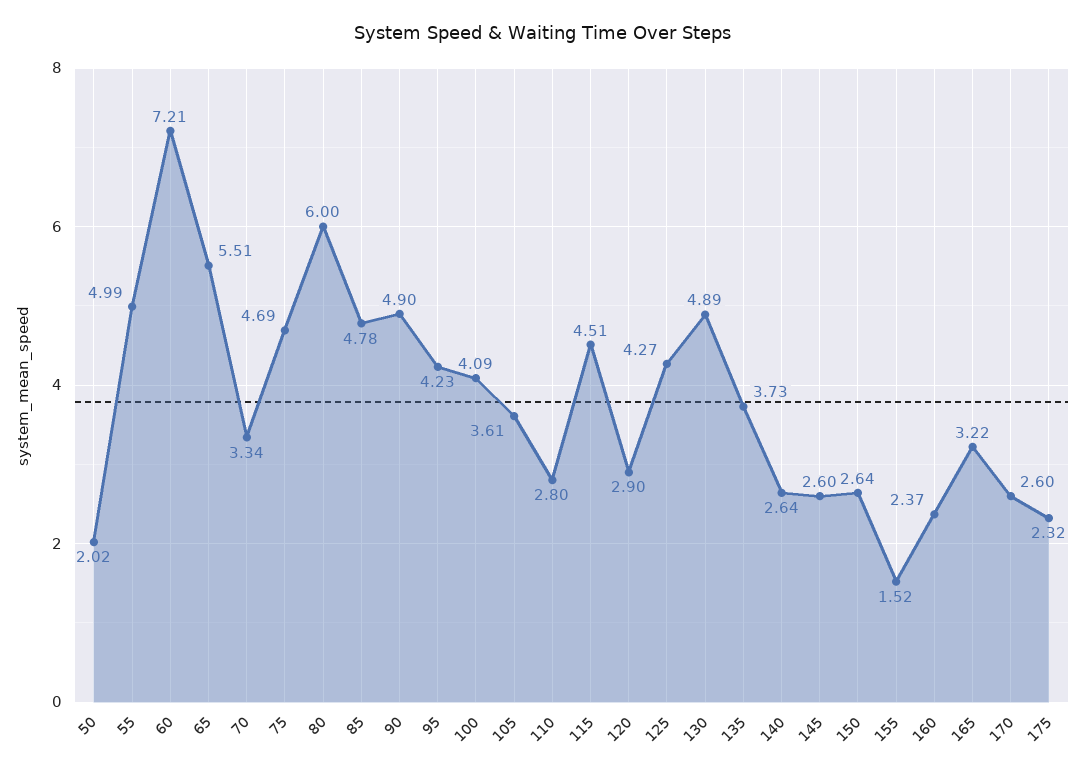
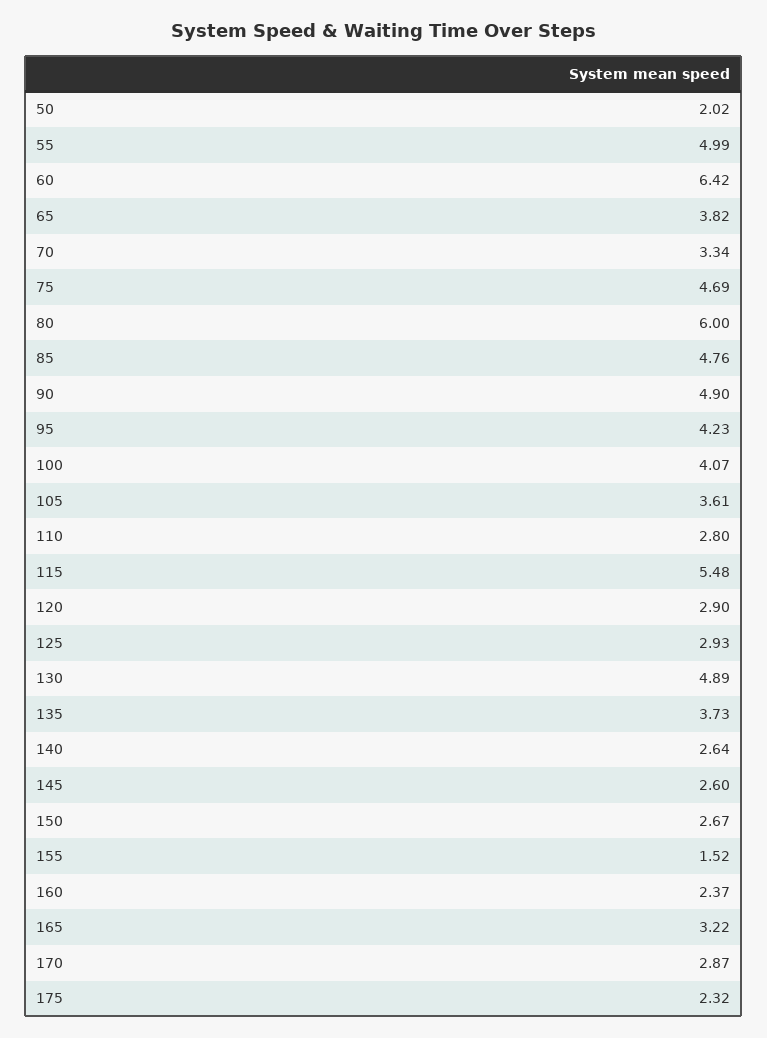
  {
    "50": 2.02,
    "55": 4.99,
-   "60": 7.21,
+   "60": 6.42,
-   "65": 5.51,
+   "65": 3.82,
    "70": 3.34,
    "75": 4.69,
    "80": 6,
-   "85": 4.78,
+   "85": 4.76,
    "90": 4.9,
    "95": 4.23,
-   "100": 4.09,
+   "100": 4.07,
    "105": 3.61,
    "110": 2.8,
-   "115": 4.51,
+   "115": 5.48,
    "120": 2.9,
-   "125": 4.27,
+   "125": 2.93,
    "130": 4.89,
    "135": 3.73,
    "140": 2.64,
    "145": 2.6,
-   "150": 2.64,
+   "150": 2.67,
    "155": 1.52,
    "160": 2.37,
    "165": 3.22,
-   "170": 2.6,
+   "170": 2.87,
    "175": 2.32
  }

